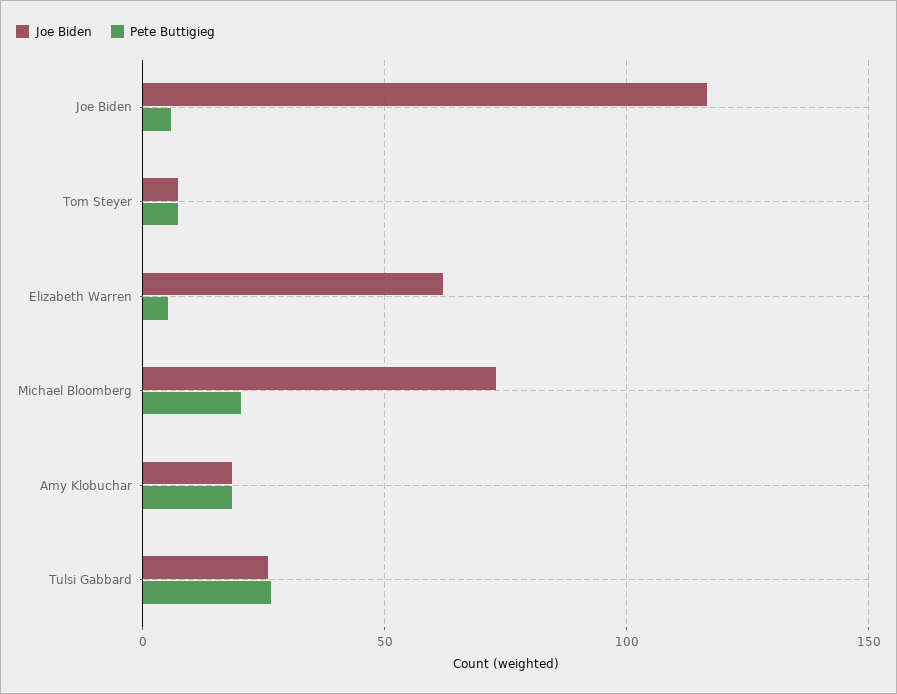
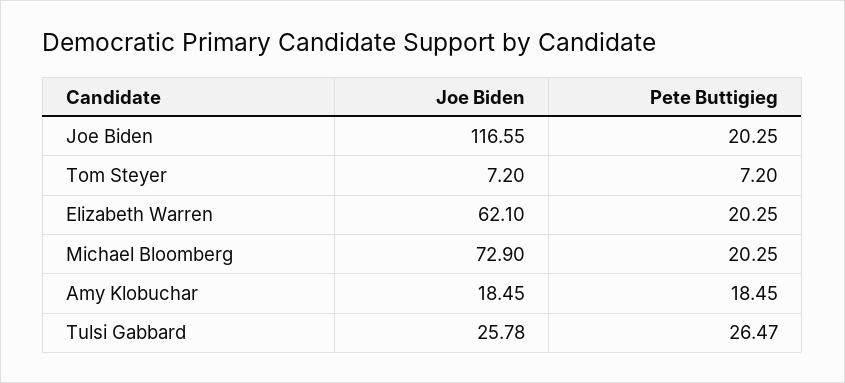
  {
    "Joe Biden": {
      "Joe Biden": 116.55,
      "Tom Steyer": 7.2,
      "Elizabeth Warren": 62.1,
      "Michael Bloomberg": 72.9,
      "Amy Klobuchar": 18.45,
      "Tulsi Gabbard": 25.78
    },
    "Pete Buttigieg": {
-     "Joe Biden": 5,
+     "Joe Biden": 20.25,
      "Tom Steyer": 7.2,
-     "Elizabeth Warren": 5,
+     "Elizabeth Warren": 20.25,
      "Michael Bloomberg": 20.25,
      "Amy Klobuchar": 18.45,
      "Tulsi Gabbard": 26.47
    }
  }

